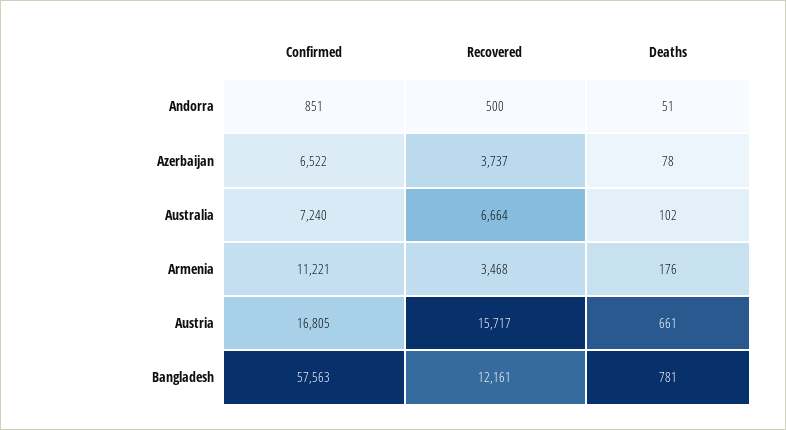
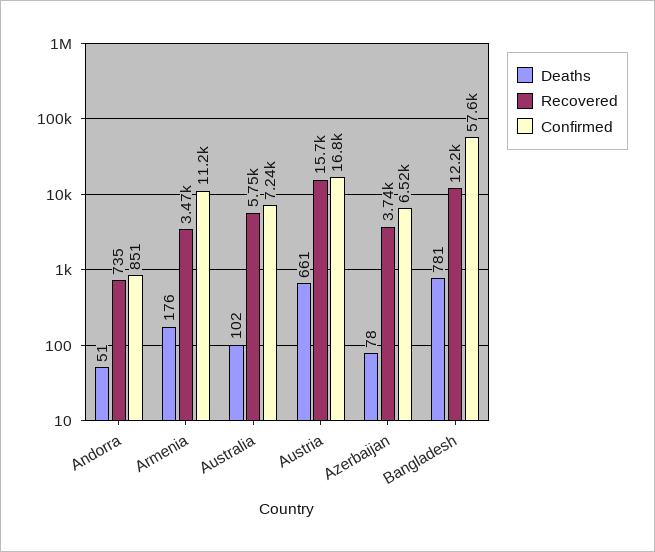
  {
    "Confirmed": {
      "Andorra": 851,
      "Azerbaijan": 6522,
      "Australia": 7240,
      "Armenia": 11221,
      "Austria": 16805,
      "Bangladesh": 57563
    },
    "Recovered": {
-     "Andorra": 500,
+     "Andorra": 735,
      "Azerbaijan": 3737,
-     "Australia": 6664,
+     "Australia": 5750,
      "Armenia": 3468,
      "Austria": 15717,
      "Bangladesh": 12161
    },
    "Deaths": {
      "Andorra": 51,
      "Azerbaijan": 78,
      "Australia": 102,
      "Armenia": 176,
      "Austria": 661,
      "Bangladesh": 781
    }
  }

